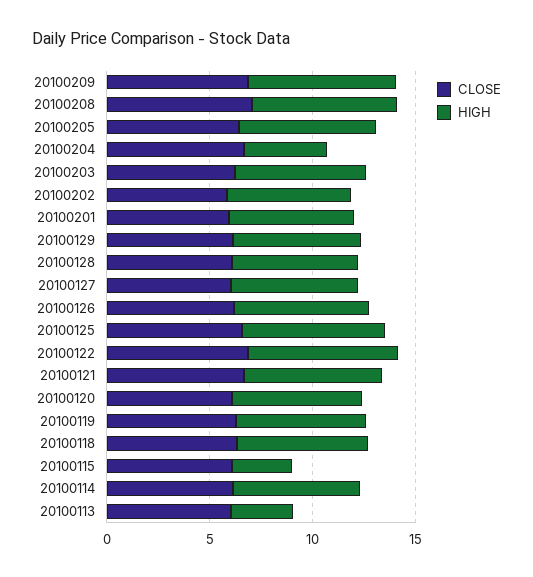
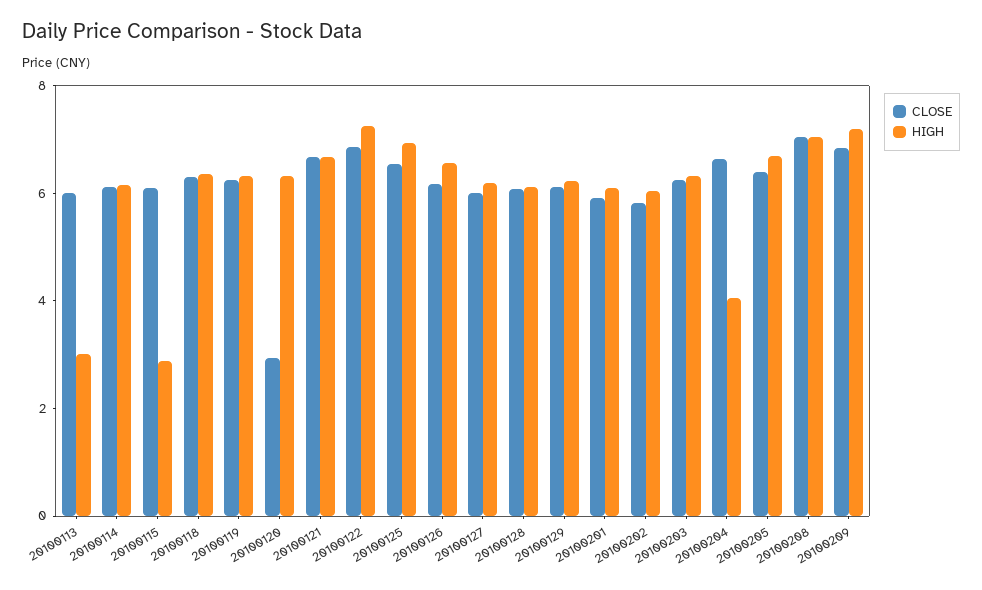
  {
    "CLOSE": {
      "20100209": 7,
      "20100208": 7,
      "20100205": 6.5,
      "20100204": 6.5,
      "20100203": 6,
      "20100202": 6,
      "20100201": 6,
      "20100129": 6,
      "20100128": 6,
      "20100127": 6,
      "20100126": 6,
      "20100125": 6.5,
      "20100122": 7,
      "20100121": 6.5,
-     "20100120": 6,
+     "20100120": 3,
      "20100119": 6.5,
      "20100118": 6.5,
      "20100115": 6,
      "20100114": 6,
      "20100113": 6
    },
    "HIGH": {
      "20100209": 7,
      "20100208": 7,
      "20100205": 6.5,
      "20100204": 4,
      "20100203": 6.5,
      "20100202": 6,
      "20100201": 6,
      "20100129": 6,
      "20100128": 6,
      "20100127": 6,
      "20100126": 6.5,
      "20100125": 7,
      "20100122": 7.5,
      "20100121": 6.5,
      "20100120": 6.5,
      "20100119": 6.5,
      "20100118": 6.5,
      "20100115": 3,
      "20100114": 6,
      "20100113": 3
    }
  }

